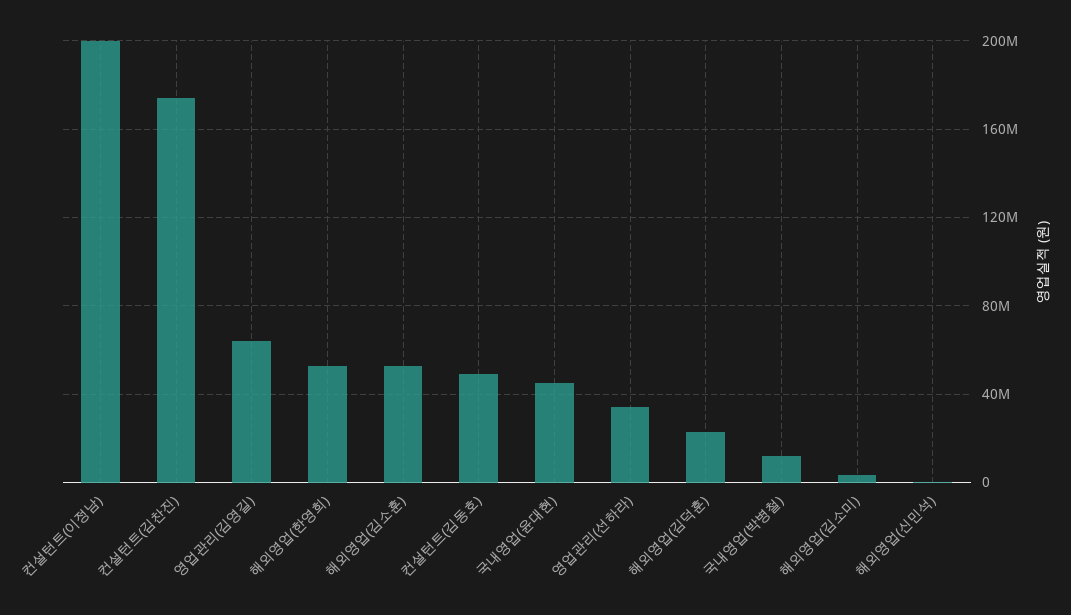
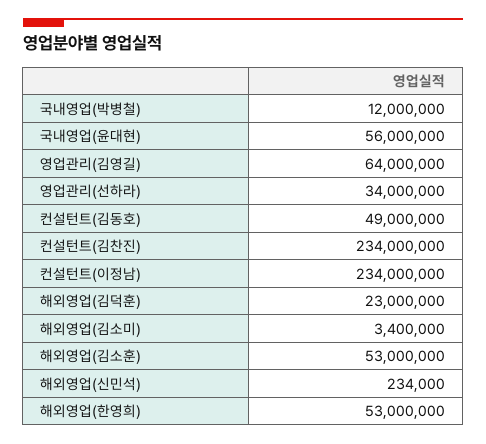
  {
-   "컨설턴트(이정남)": 200000000,
+   "컨설턴트(이정남)": 234000000,
-   "컨설턴트(김찬진)": 175000000,
+   "컨설턴트(김찬진)": 234000000,
    "영업관리(김영길)": 64000000,
    "해외영업(한영희)": 53000000,
    "해외영업(김소훈)": 53000000,
    "컨설턴트(김동호)": 49000000,
-   "국내영업(윤대현)": 45000000,
+   "국내영업(윤대현)": 56000000,
    "영업관리(선하라)": 34000000,
    "해외영업(김덕훈)": 23000000,
    "국내영업(박병철)": 12000000,
    "해외영업(김소미)": 3400000,
    "해외영업(신민석)": 234000
  }

